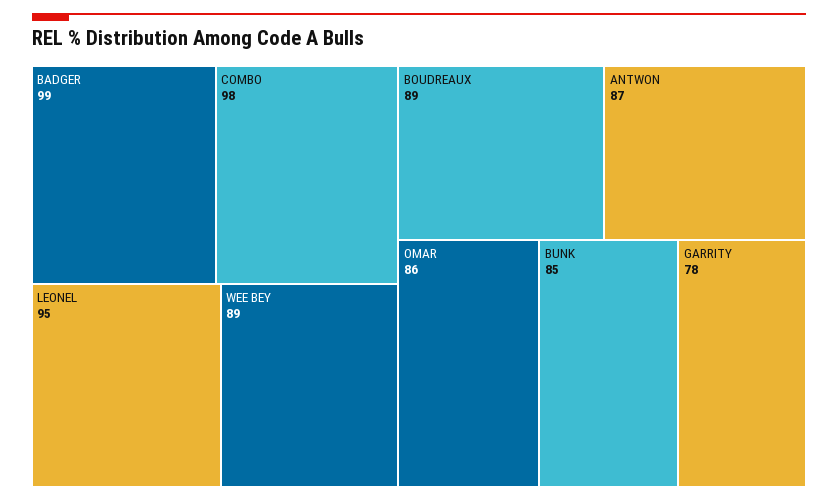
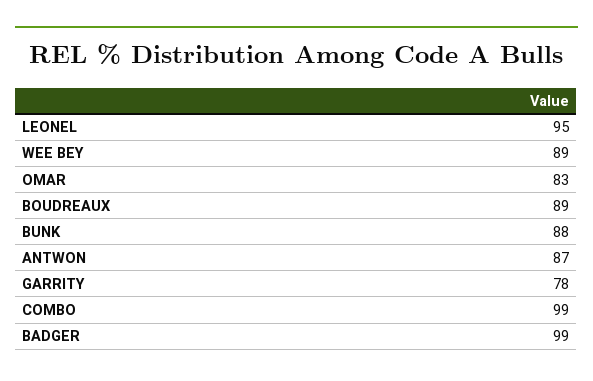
  {
    "BADGER": 99,
-   "COMBO": 98,
+   "COMBO": 99,
    "LEONEL": 95,
    "WEE BEY": 89,
    "BOUDREAUX": 89,
    "ANTWON": 87,
-   "OMAR": 86,
+   "OMAR": 83,
-   "BUNK": 85,
+   "BUNK": 88,
    "GARRITY": 78
  }

